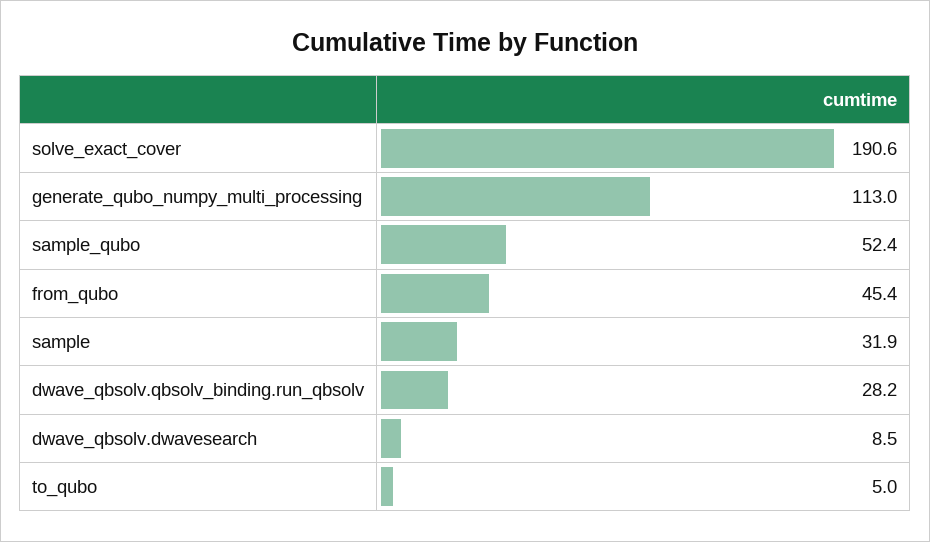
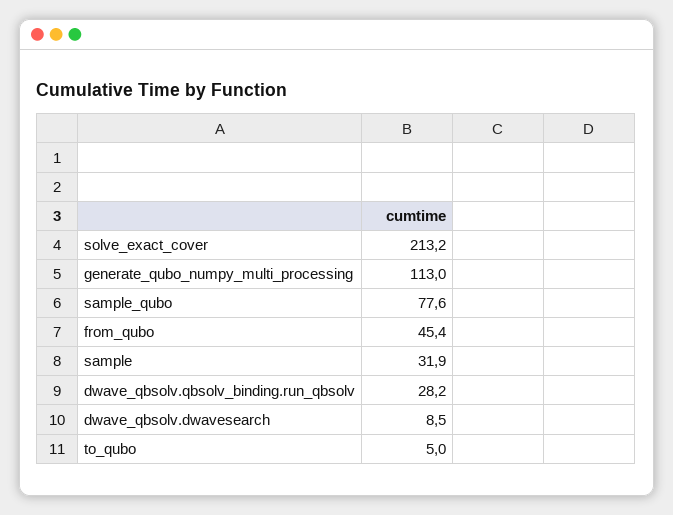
  {
-   "solve_exact_cover": 190.6,
+   "solve_exact_cover": 213.2,
    "generate_qubo_numpy_multi_processing": 113,
-   "sample_qubo": 52.4,
+   "sample_qubo": 77.6,
    "from_qubo": 45.4,
    "sample": 31.9,
    "dwave_qbsolv.qbsolv_binding.run_qbsolv": 28.2,
    "dwave_qbsolv.dwavesearch": 8.5,
    "to_qubo": 5
  }

